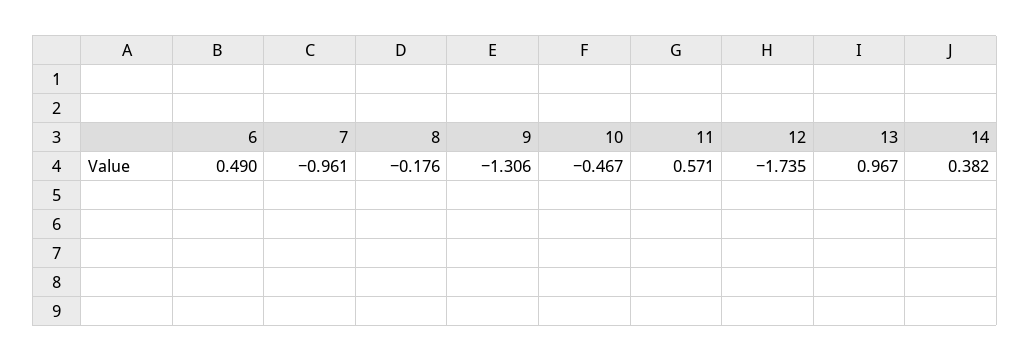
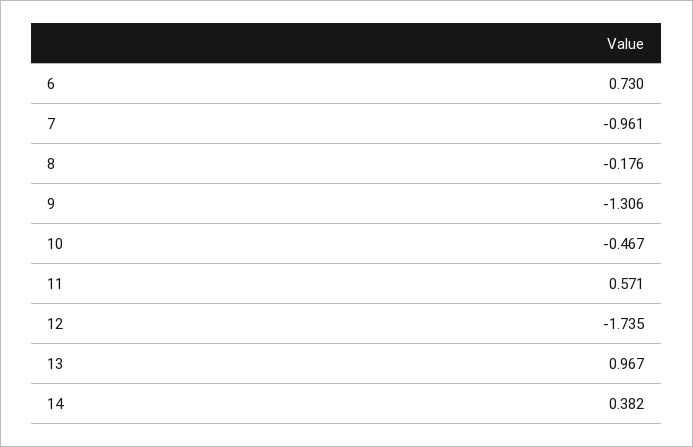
  {
-   "6": 0.49,
+   "6": 0.73,
    "7": -0.961,
    "8": -0.176,
    "9": -1.306,
    "10": -0.467,
    "11": 0.571,
    "12": -1.735,
    "13": 0.967,
    "14": 0.382
  }

